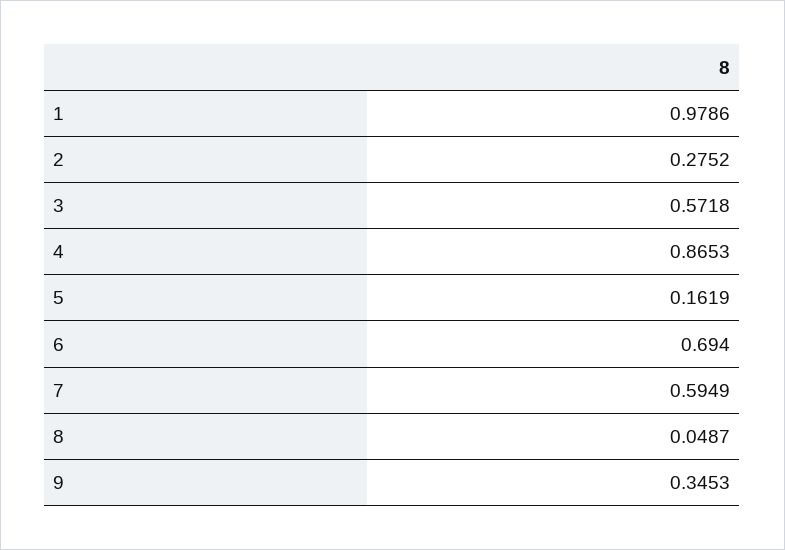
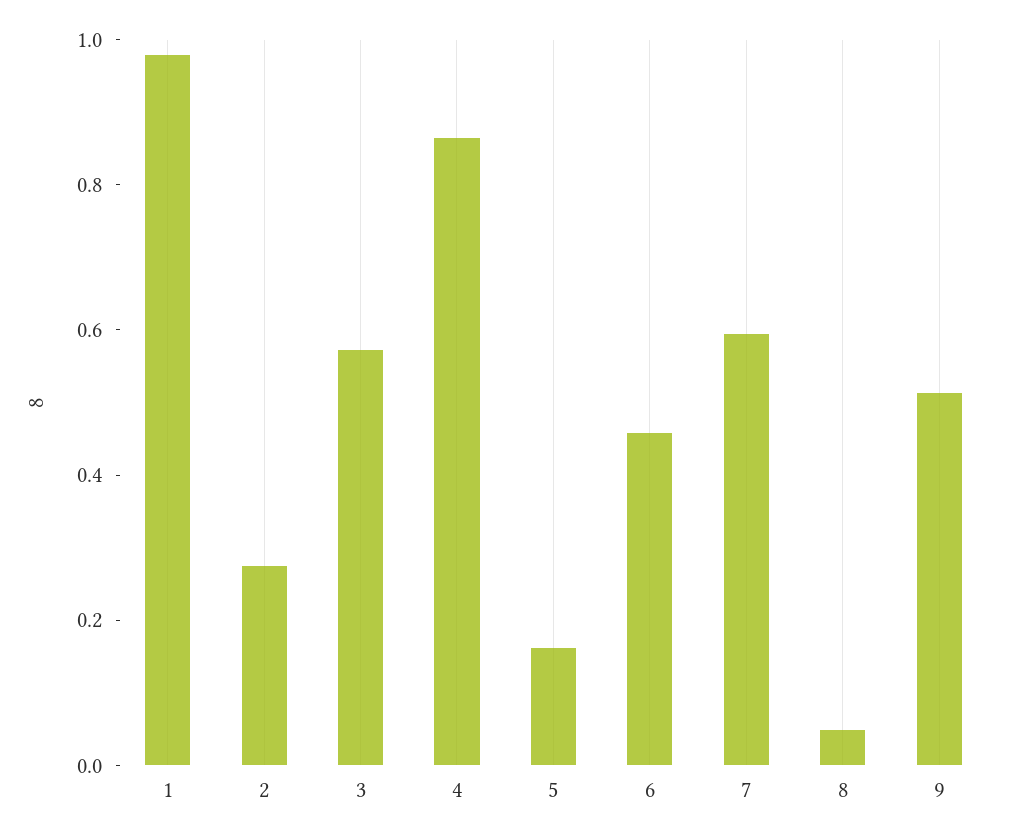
  {
    "1": 0.9786,
    "2": 0.2752,
    "3": 0.5718,
    "4": 0.8653,
    "5": 0.1619,
-   "6": 0.694,
+   "6": 0.45,
    "7": 0.5949,
    "8": 0.0487,
-   "9": 0.3453
+   "9": 0.5
  }

